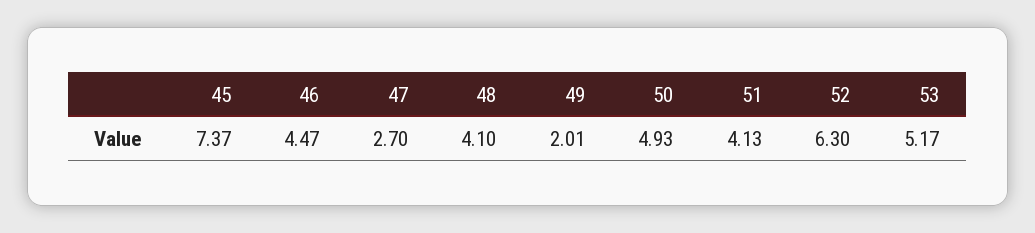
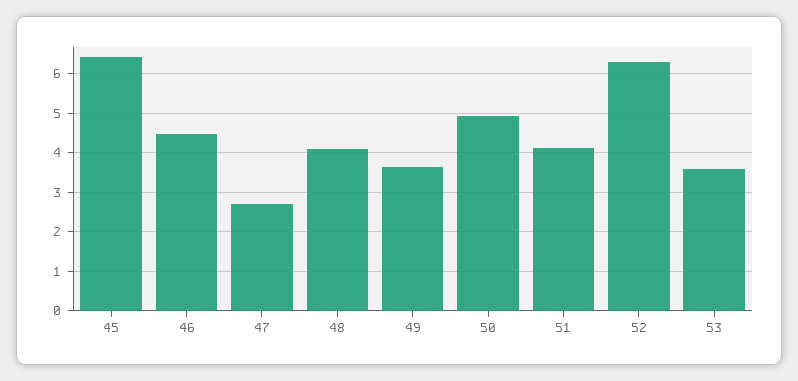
  {
-   "45": 7.37,
+   "45": 6.4,
    "46": 4.47,
    "47": 2.7,
    "48": 4.1,
-   "49": 2.01,
+   "49": 3.6,
    "50": 4.93,
    "51": 4.13,
    "52": 6.3,
-   "53": 5.17
+   "53": 3.6
  }

